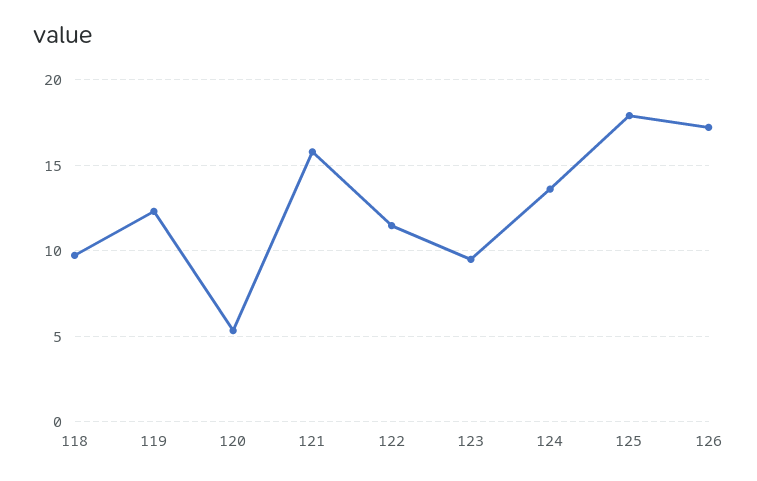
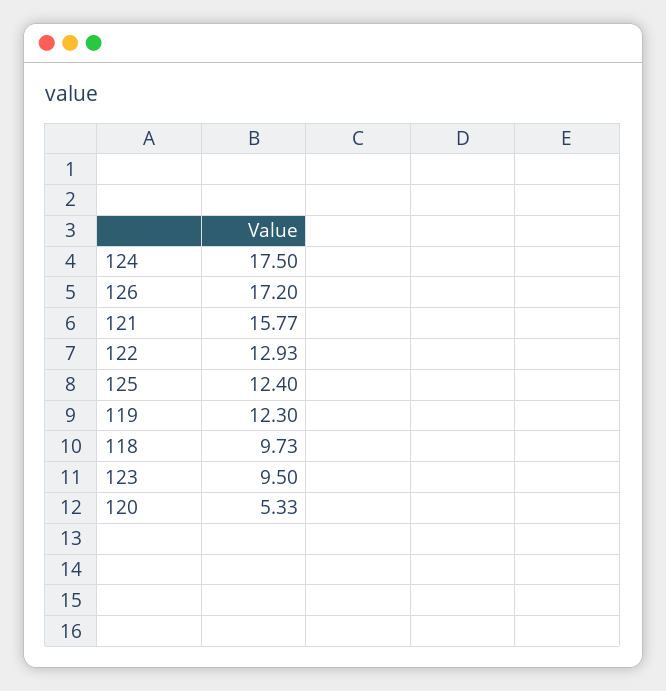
  {
    "118": 9.73,
    "119": 12.3,
    "120": 5.33,
    "121": 15.77,
-   "122": 11.5,
+   "122": 12.93,
    "123": 9.5,
-   "124": 13.5,
+   "124": 17.5,
-   "125": 18,
+   "125": 12.4,
    "126": 17.2
  }

